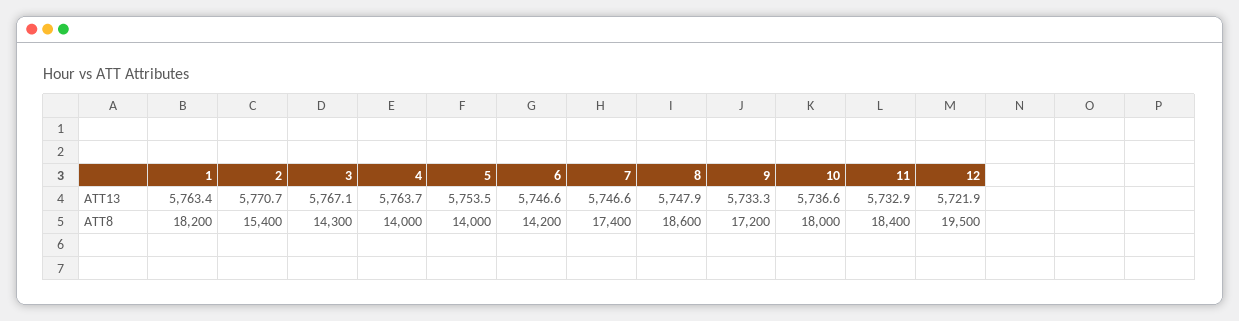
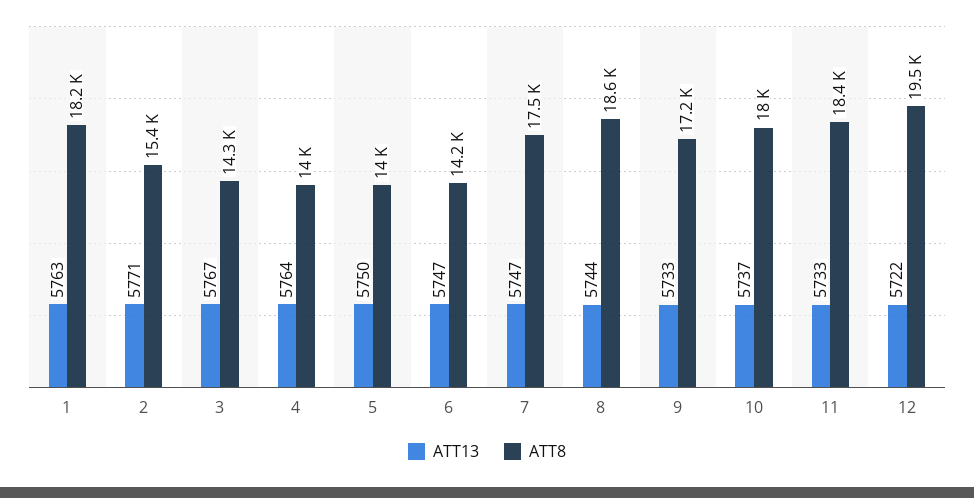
  {
    "ATT13": {
      "1": 5763.4,
      "2": 5770.7,
      "3": 5767.1,
      "4": 5763.7,
-     "5": 5753.5,
+     "5": 5750,
      "6": 5746.6,
      "7": 5746.6,
-     "8": 5747.9,
+     "8": 5744,
      "9": 5733.3,
      "10": 5736.6,
      "11": 5732.9,
      "12": 5721.9
    },
    "ATT8": {
      "1": 18200,
      "2": 15400,
      "3": 14300,
      "4": 14000,
      "5": 14000,
      "6": 14200,
-     "7": 17400,
+     "7": 17500,
      "8": 18600,
      "9": 17200,
      "10": 18000,
      "11": 18400,
      "12": 19500
    }
  }

